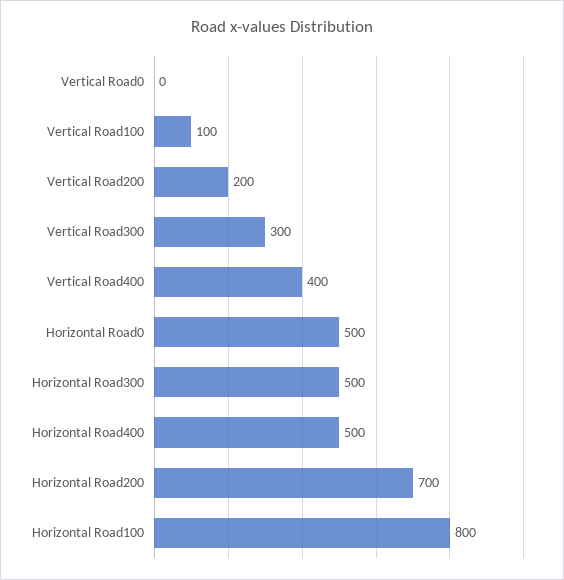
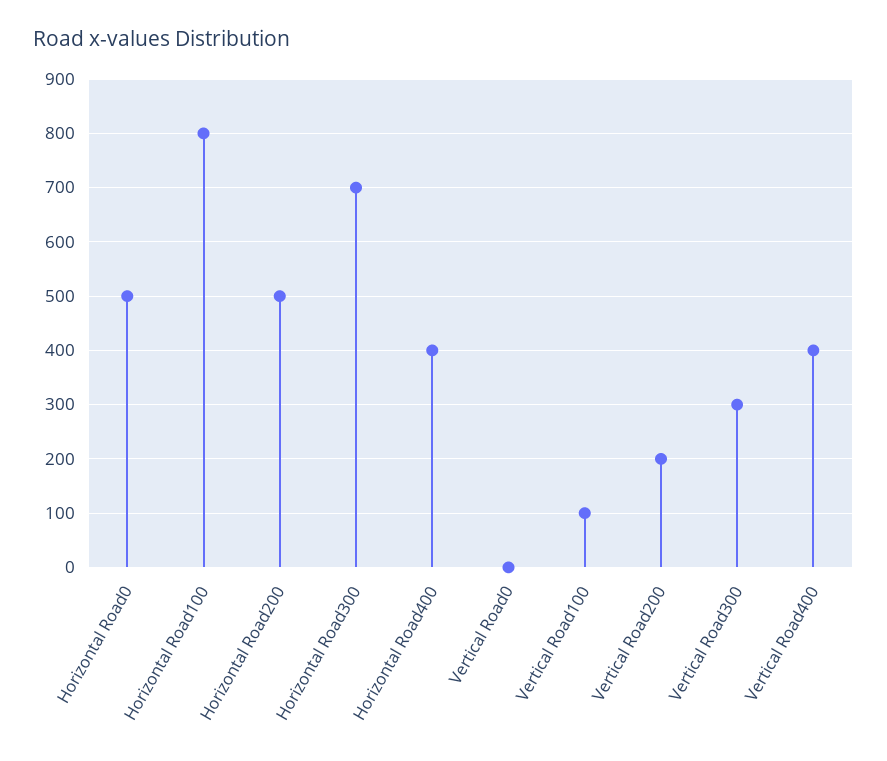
  {
    "Vertical Road0": 0,
    "Vertical Road100": 100,
    "Vertical Road200": 200,
    "Vertical Road300": 300,
    "Vertical Road400": 400,
    "Horizontal Road0": 500,
-   "Horizontal Road300": 500,
+   "Horizontal Road300": 700,
-   "Horizontal Road400": 500,
+   "Horizontal Road400": 400,
-   "Horizontal Road200": 700,
+   "Horizontal Road200": 500,
    "Horizontal Road100": 800
  }

